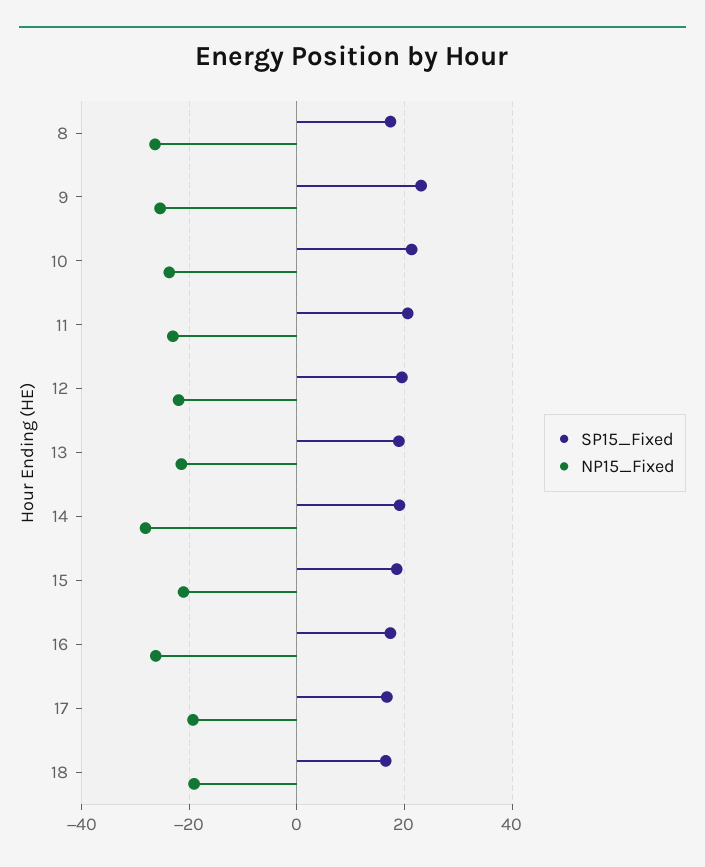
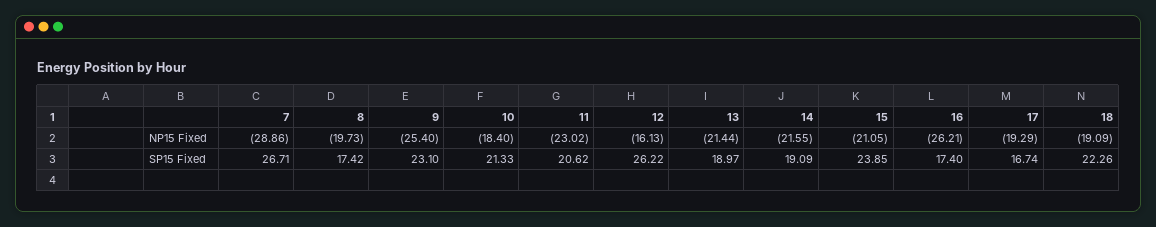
  {
    "SP15_Fixed": {
      "8": 17.42,
      "9": 23.1,
      "10": 21.33,
      "11": 20.62,
-     "12": 20,
+     "12": 26.22,
      "13": 18.97,
      "14": 19.09,
-     "15": 18,
+     "15": 23.85,
      "16": 17.4,
      "17": 16.74,
-     "18": 16
+     "18": 22.26,
+     "7": 26.71
    },
    "NP15_Fixed": {
-     "8": -26,
+     "8": -19.73,
      "9": -25.4,
-     "10": -24,
+     "10": -18.4,
      "11": -23.02,
-     "12": -22,
+     "12": -16.13,
      "13": -21.44,
-     "14": -28,
+     "14": -21.55,
      "15": -21.05,
      "16": -26.21,
      "17": -19.29,
-     "18": -19.09
+     "18": -19.09,
+     "7": -28.86
    }
  }

